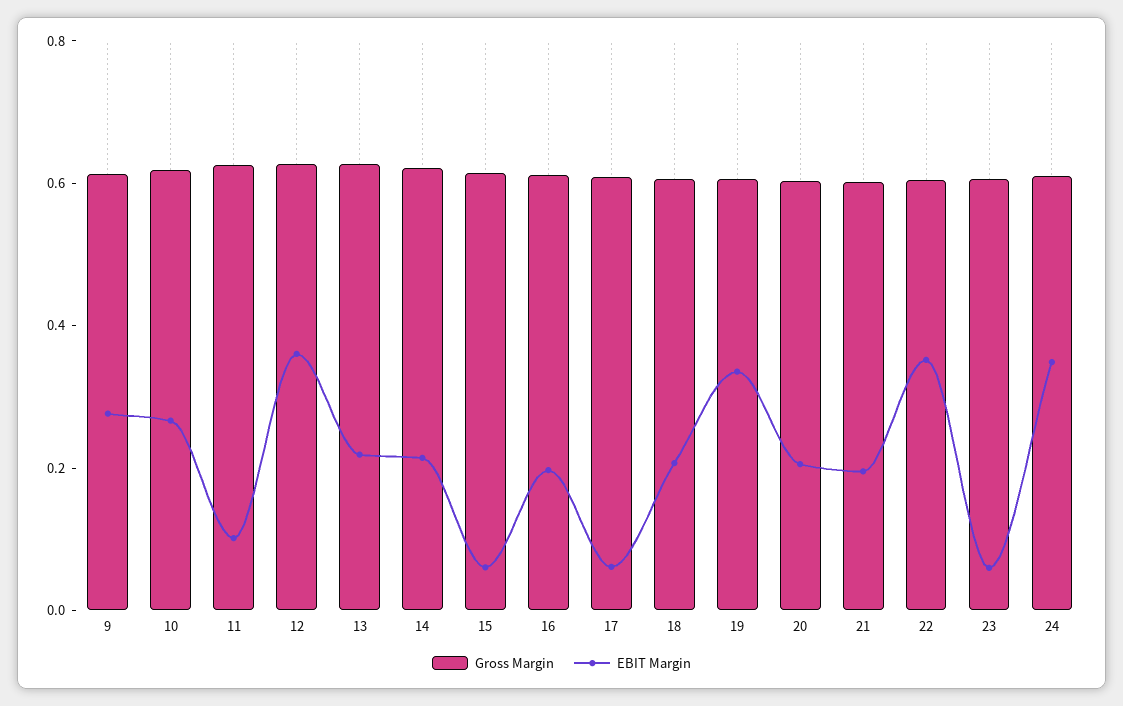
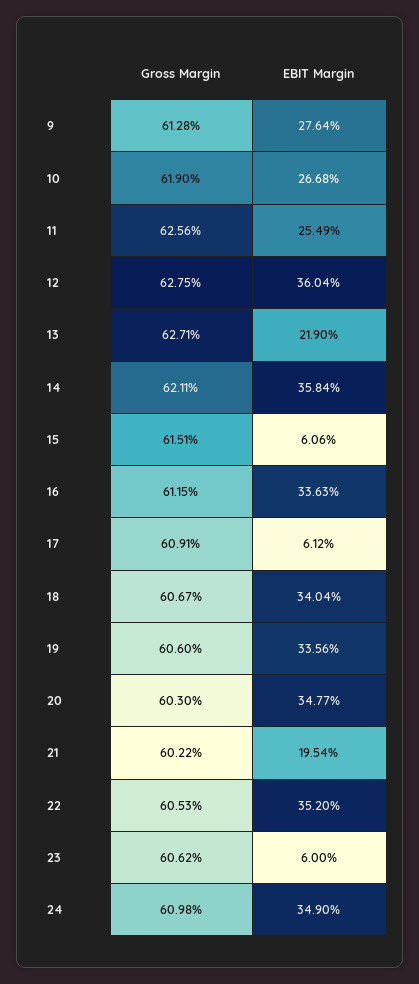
  {
    "Gross Margin": {
      "9": 0.6128,
      "10": 0.619,
      "11": 0.6256,
      "12": 0.6275,
      "13": 0.6271,
      "14": 0.6211,
      "15": 0.6151,
      "16": 0.6115,
      "17": 0.6091,
      "18": 0.6067,
      "19": 0.606,
      "20": 0.603,
      "21": 0.6022,
      "22": 0.6053,
      "23": 0.6062,
      "24": 0.6098
    },
    "EBIT Margin": {
      "9": 0.2764,
      "10": 0.2668,
-     "11": 0.1,
+     "11": 0.2549,
      "12": 0.3604,
      "13": 0.219,
-     "14": 0.2,
+     "14": 0.3584,
      "15": 0.0606,
-     "16": 0.2,
+     "16": 0.3363,
      "17": 0.0612,
-     "18": 0.2,
+     "18": 0.3404,
      "19": 0.3356,
-     "20": 0.2,
+     "20": 0.3477,
      "21": 0.1954,
      "22": 0.352,
      "23": 0.06,
      "24": 0.349
    }
  }

